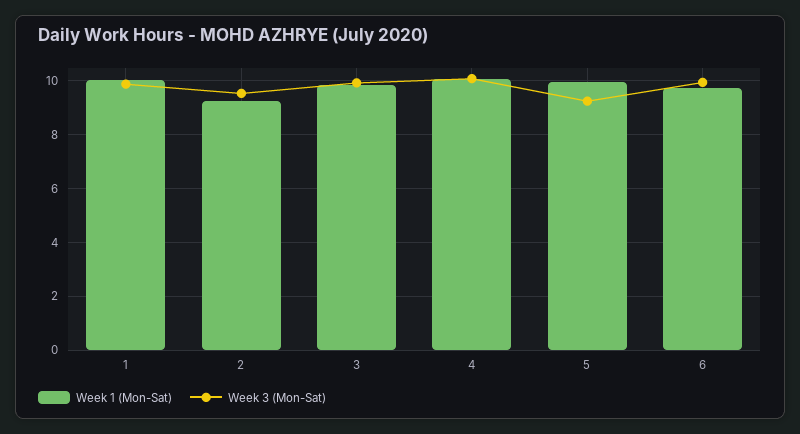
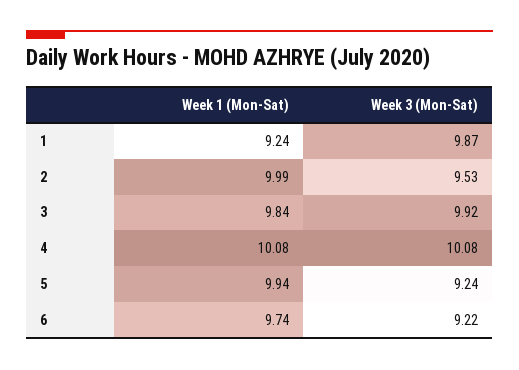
  {
    "Week 1 (Mon-Sat)": {
-     "1": 10,
+     "1": 9.24,
-     "2": 9.25,
+     "2": 9.99,
      "3": 9.84,
      "4": 10.08,
      "5": 9.94,
      "6": 9.74
    },
    "Week 3 (Mon-Sat)": {
      "1": 9.87,
      "2": 9.53,
      "3": 9.92,
      "4": 10.08,
      "5": 9.24,
-     "6": 10
+     "6": 9.22
    }
  }

